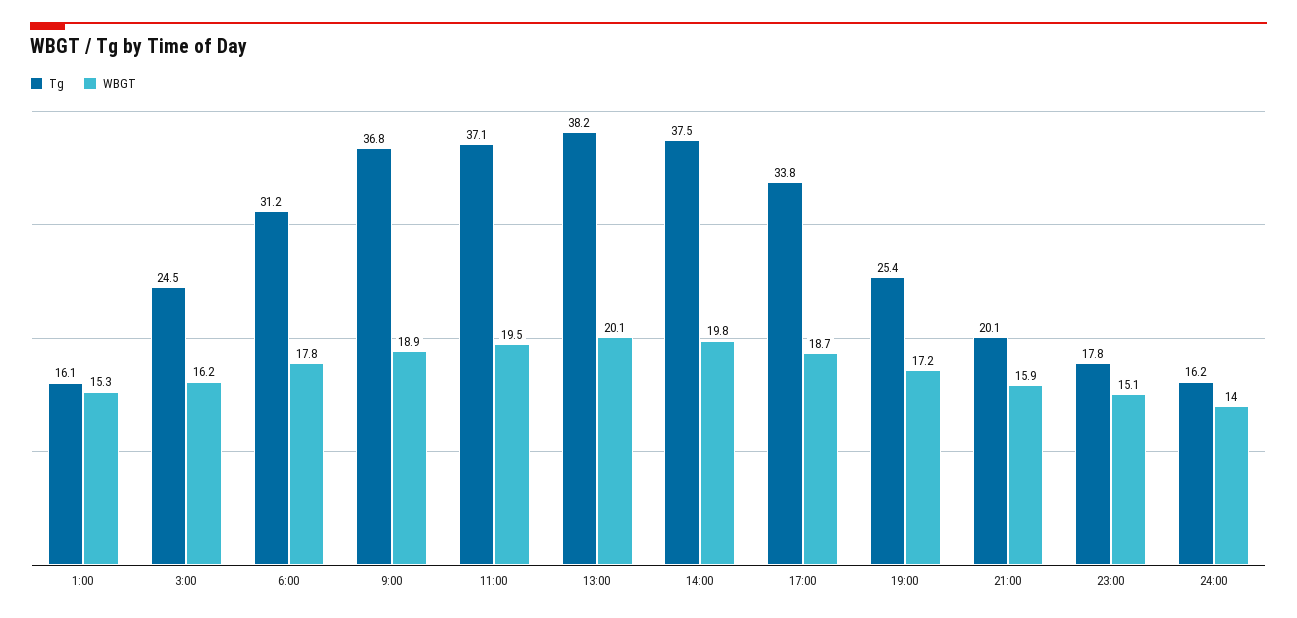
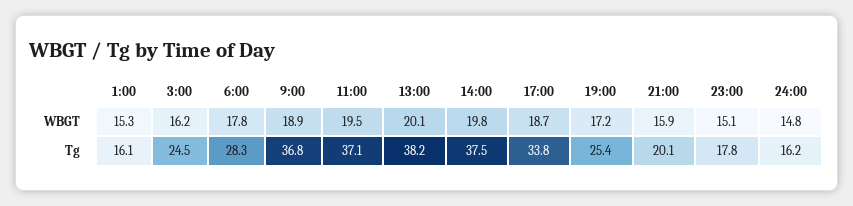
  {
    "Tg": {
      "1:00": 16.1,
      "3:00": 24.5,
-     "6:00": 31.2,
+     "6:00": 28.3,
      "9:00": 36.8,
      "11:00": 37.1,
      "13:00": 38.2,
      "14:00": 37.5,
      "17:00": 33.8,
      "19:00": 25.4,
      "21:00": 20.1,
      "23:00": 17.8,
      "24:00": 16.2
    },
    "WBGT": {
      "1:00": 15.3,
      "3:00": 16.2,
      "6:00": 17.8,
      "9:00": 18.9,
      "11:00": 19.5,
      "13:00": 20.1,
      "14:00": 19.8,
      "17:00": 18.7,
      "19:00": 17.2,
      "21:00": 15.9,
      "23:00": 15.1,
-     "24:00": 14
+     "24:00": 14.8
    }
  }

